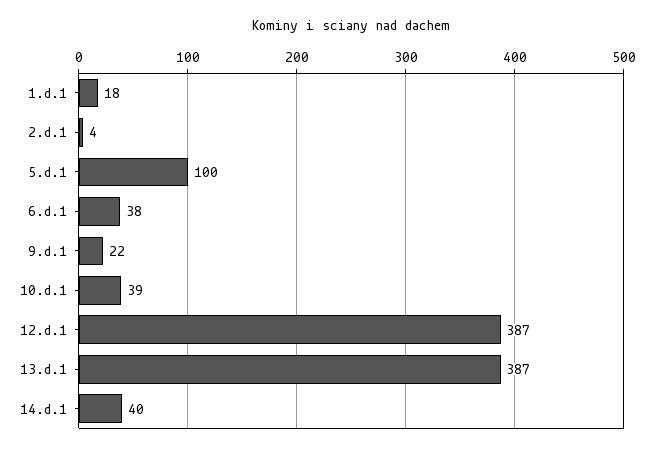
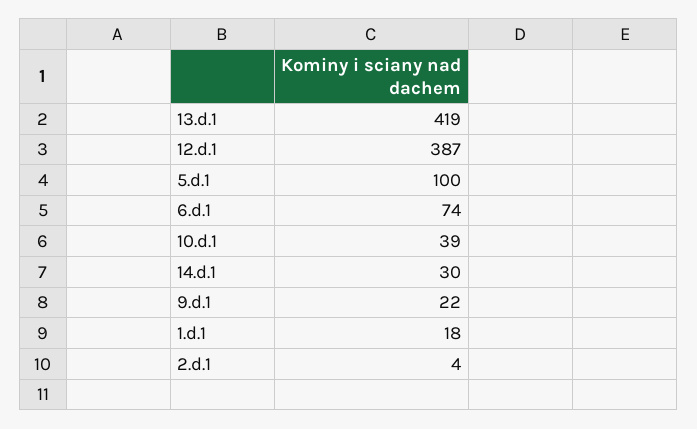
  {
    "1.d.1": 18,
    "2.d.1": 4,
    "5.d.1": 100,
-   "6.d.1": 38,
+   "6.d.1": 74,
    "9.d.1": 22,
    "10.d.1": 39,
    "12.d.1": 387,
-   "13.d.1": 387,
+   "13.d.1": 419,
-   "14.d.1": 40
+   "14.d.1": 30
  }

